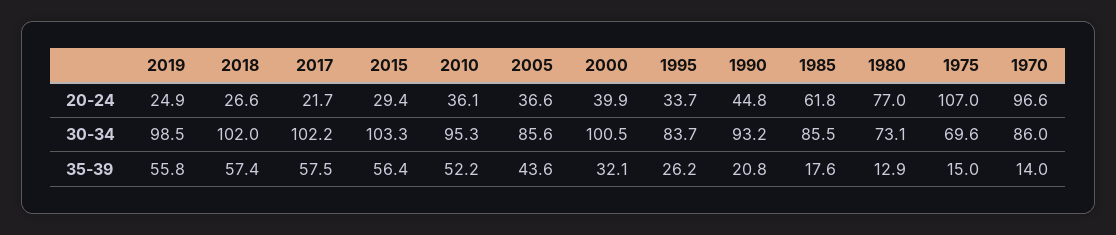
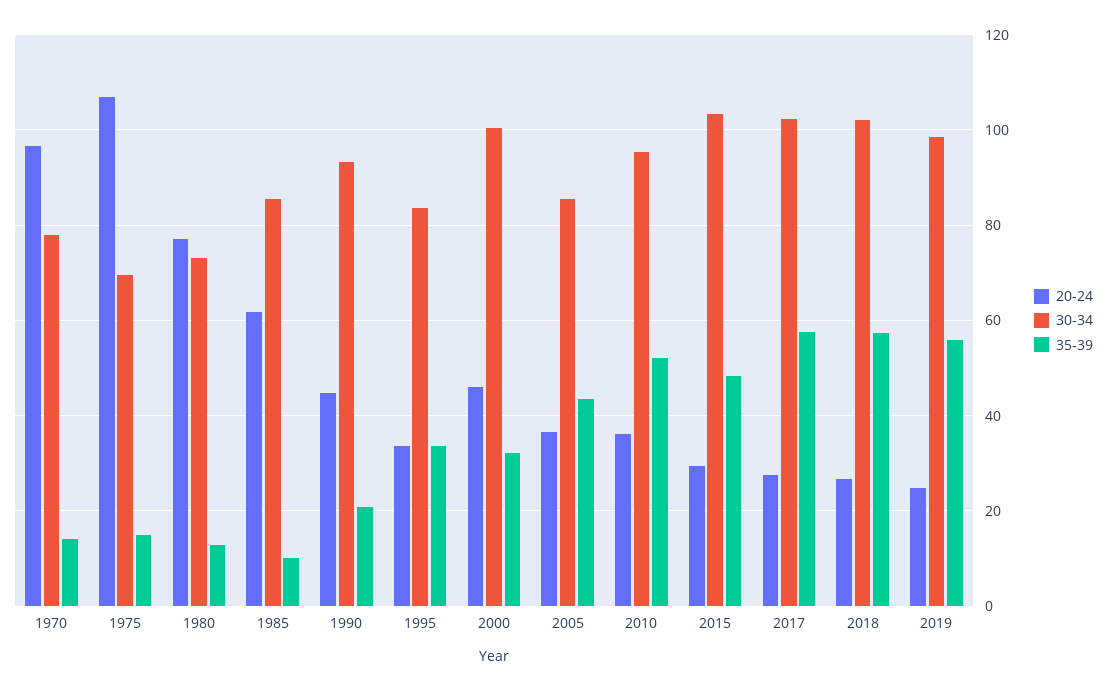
  {
    "20-24": {
      "2019": 24.9,
      "2018": 26.6,
-     "2017": 21.7,
+     "2017": 28,
      "2015": 29.4,
      "2010": 36.1,
      "2005": 36.6,
-     "2000": 39.9,
+     "2000": 46,
      "1995": 33.7,
      "1990": 44.8,
      "1985": 61.8,
      "1980": 77,
      "1975": 107,
      "1970": 96.6
    },
    "30-34": {
      "2019": 98.5,
      "2018": 102,
      "2017": 102.2,
      "2015": 103.3,
      "2010": 95.3,
      "2005": 85.6,
      "2000": 100.5,
      "1995": 83.7,
      "1990": 93.2,
      "1985": 85.5,
      "1980": 73.1,
      "1975": 69.6,
-     "1970": 86
+     "1970": 78
    },
    "35-39": {
      "2019": 55.8,
      "2018": 57.4,
      "2017": 57.5,
-     "2015": 56.4,
+     "2015": 48,
      "2010": 52.2,
      "2005": 43.6,
      "2000": 32.1,
-     "1995": 26.2,
+     "1995": 34,
      "1990": 20.8,
-     "1985": 17.6,
+     "1985": 10,
      "1980": 12.9,
      "1975": 15,
      "1970": 14
    }
  }

